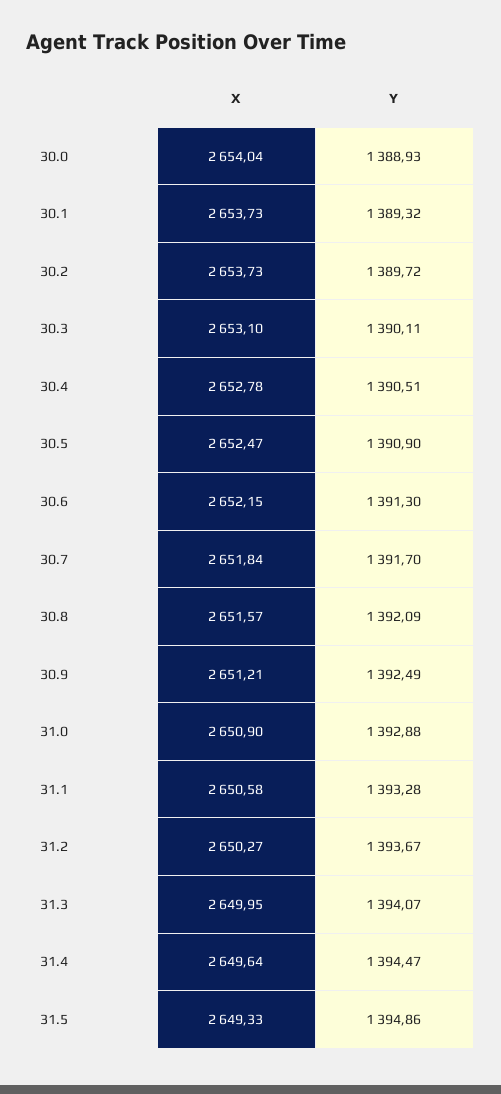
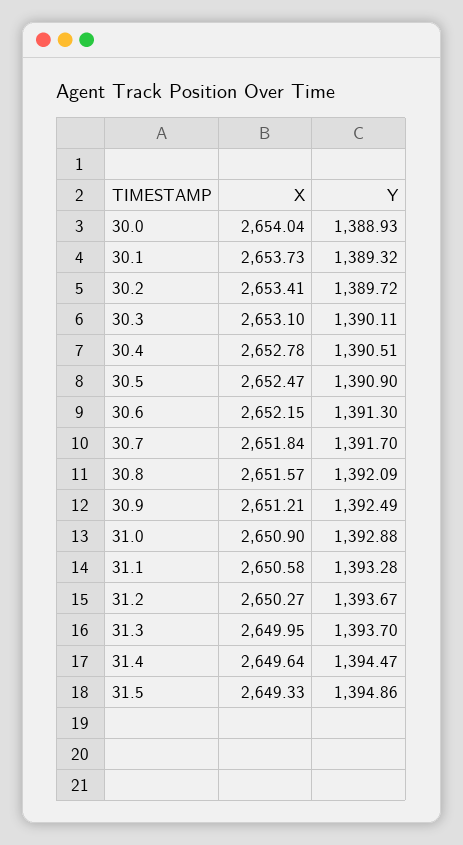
  {
    "X": {
      "30.0": 2654.04,
      "30.1": 2653.73,
-     "30.2": 2653.73,
+     "30.2": 2653.41,
      "30.3": 2653.1,
      "30.4": 2652.78,
      "30.5": 2652.47,
      "30.6": 2652.15,
      "30.7": 2651.84,
      "30.8": 2651.57,
      "30.9": 2651.21,
      "31.0": 2650.9,
      "31.1": 2650.58,
      "31.2": 2650.27,
      "31.3": 2649.95,
      "31.4": 2649.64,
      "31.5": 2649.33
    },
    "Y": {
      "30.0": 1388.93,
      "30.1": 1389.32,
      "30.2": 1389.72,
      "30.3": 1390.11,
      "30.4": 1390.51,
      "30.5": 1390.9,
      "30.6": 1391.3,
      "30.7": 1391.7,
      "30.8": 1392.09,
      "30.9": 1392.49,
      "31.0": 1392.88,
      "31.1": 1393.28,
      "31.2": 1393.67,
-     "31.3": 1394.07,
+     "31.3": 1393.7,
      "31.4": 1394.47,
      "31.5": 1394.86
    }
  }

